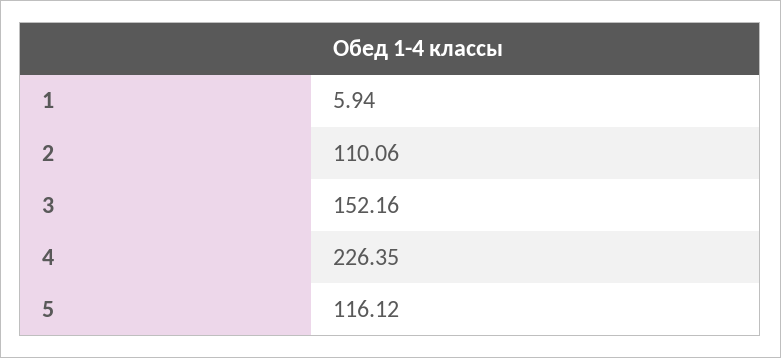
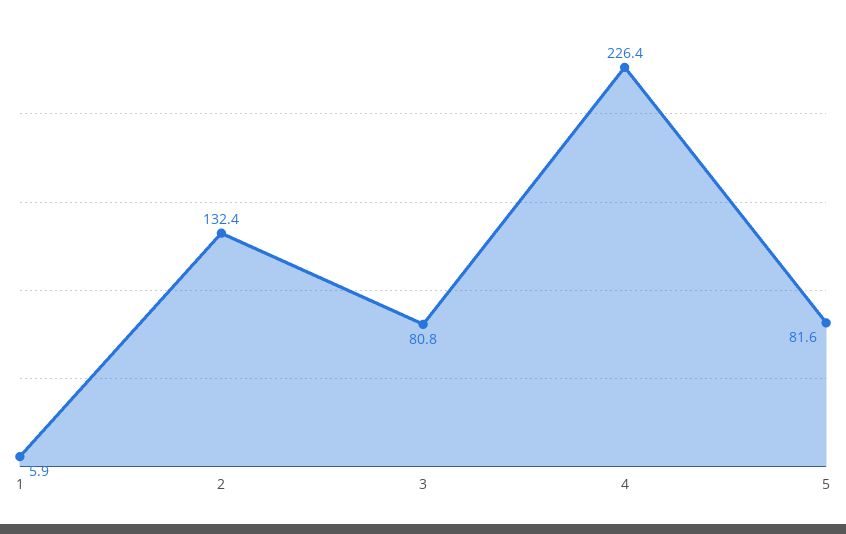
  {
    "1": 5.94,
-   "2": 110.06,
+   "2": 132.4,
-   "3": 152.16,
+   "3": 80.8,
    "4": 226.35,
-   "5": 116.12
+   "5": 81.6
  }

